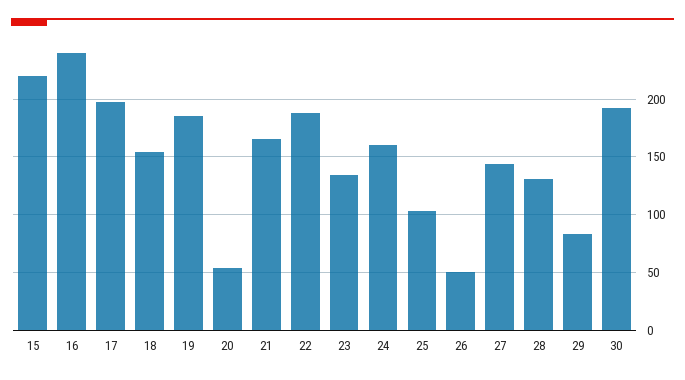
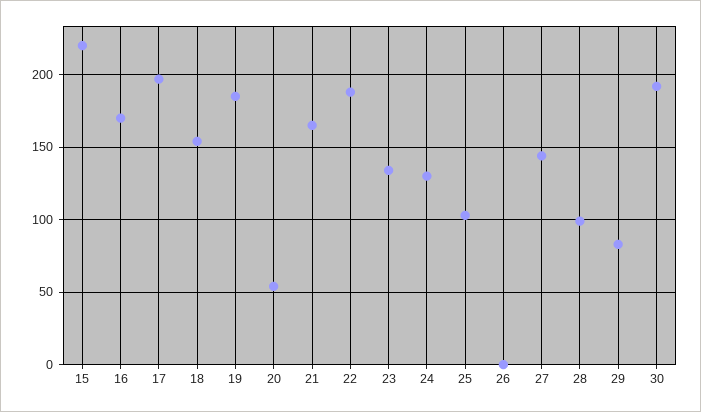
  {
    "15": 220,
-   "16": 240,
+   "16": 170,
    "17": 195,
    "18": 155,
    "19": 185,
    "20": 55,
    "21": 165,
    "22": 190,
    "23": 135,
-   "24": 160,
+   "24": 130,
    "25": 105,
-   "26": 50,
+   "26": 0,
    "27": 145,
-   "28": 130,
+   "28": 100,
    "29": 85,
    "30": 190
  }

